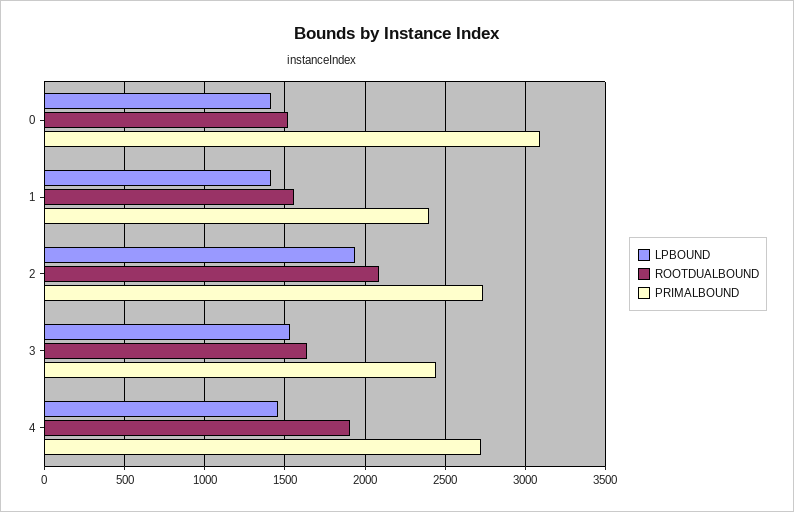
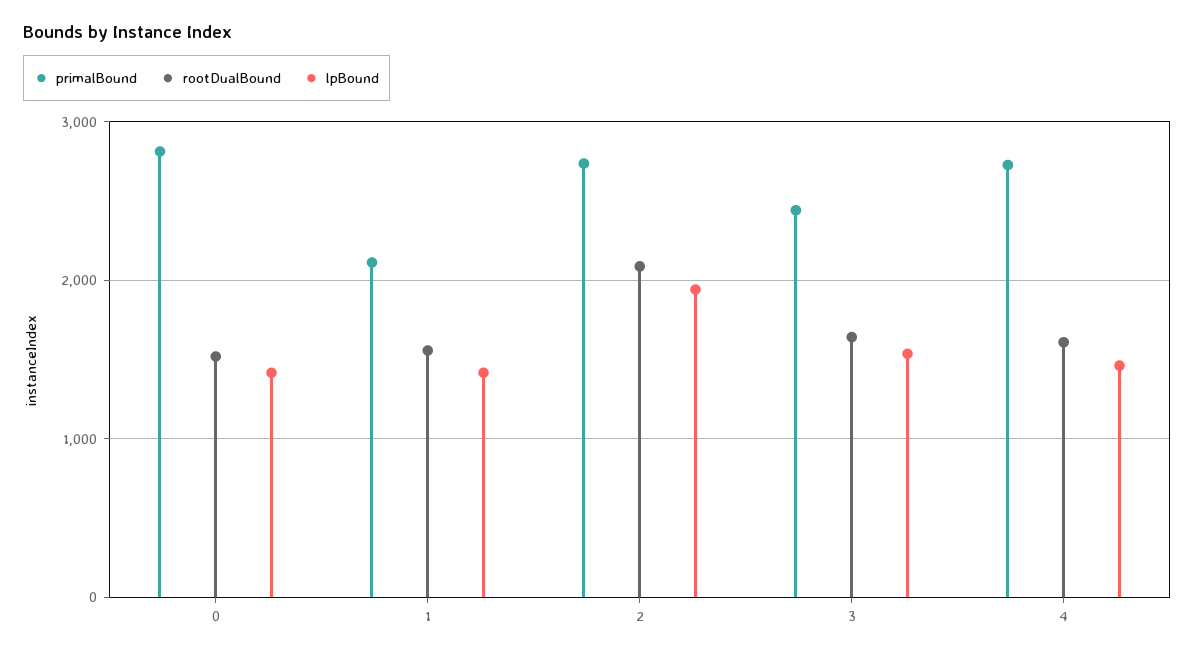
  {
    "LPBOUND": {
      "0": 1400,
      "1": 1400,
      "2": 1950,
      "3": 1550,
      "4": 1450
    },
    "ROOTDUALBOUND": {
      "0": 1500,
      "1": 1550,
      "2": 2100,
      "3": 1650,
-     "4": 1900
+     "4": 1600
    },
    "PRIMALBOUND": {
-     "0": 3100,
+     "0": 2800,
-     "1": 2400,
+     "1": 2100,
      "2": 2750,
      "3": 2450,
      "4": 2750
    }
  }

